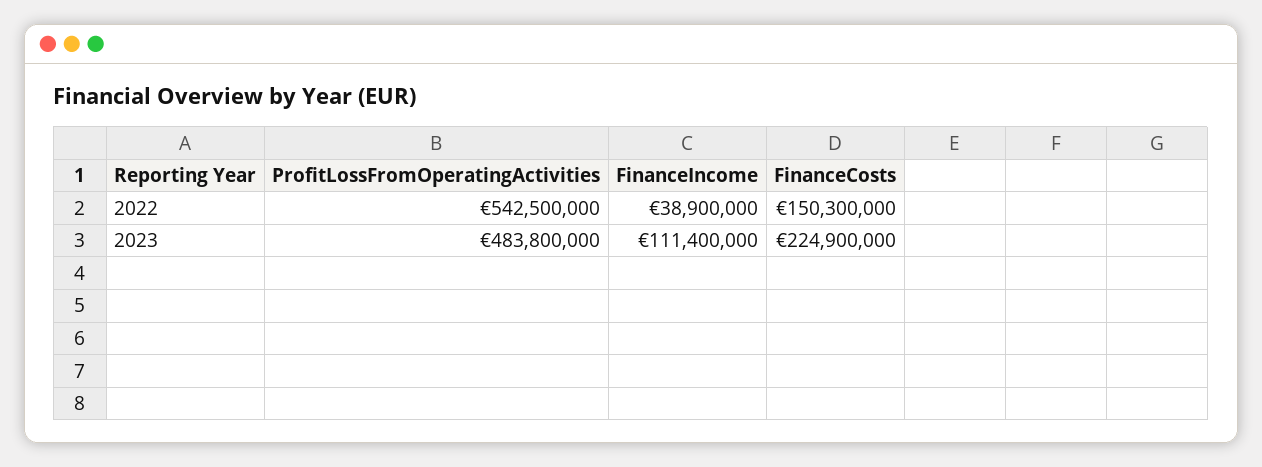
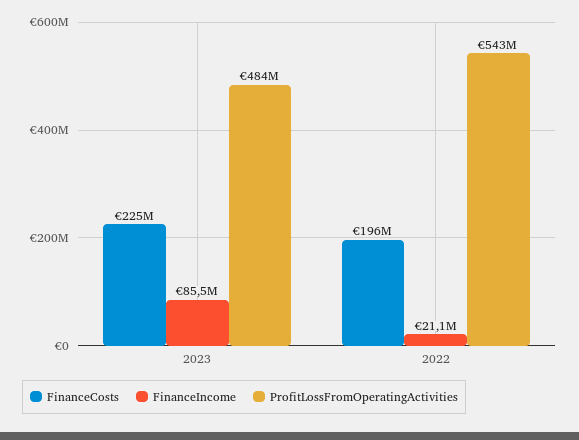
  {
    "ProfitLossFromOperatingActivities": {
      "2022": 542500000,
      "2023": 483800000
    },
    "FinanceIncome": {
-     "2022": 38900000,
+     "2022": 21100000,
-     "2023": 111400000
+     "2023": 85500000
    },
    "FinanceCosts": {
-     "2022": 150300000,
+     "2022": 196000000,
      "2023": 224900000
    }
  }

